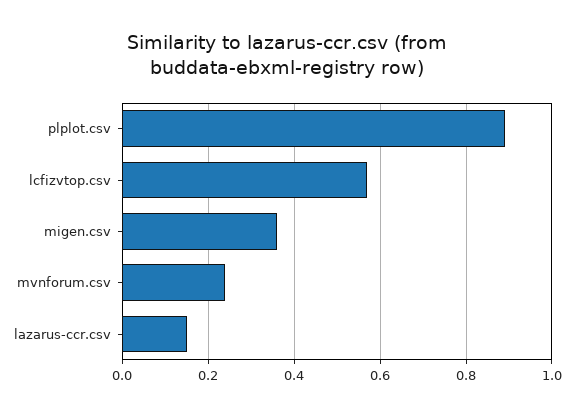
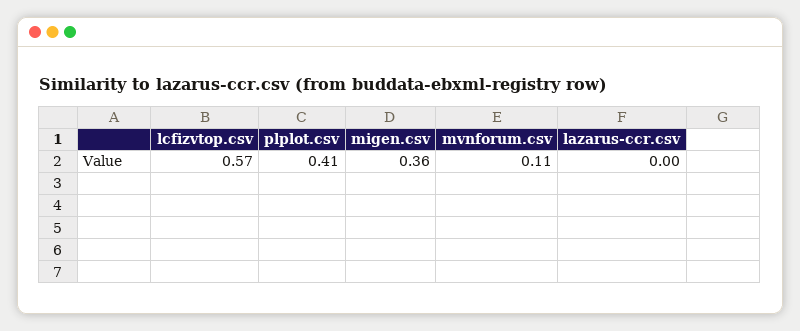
  {
-   "plplot.csv": 0.9,
+   "plplot.csv": 0.41,
    "lcfizvtop.csv": 0.57,
    "migen.csv": 0.36,
-   "mvnforum.csv": 0.25,
+   "mvnforum.csv": 0.11,
-   "lazarus-ccr.csv": 0.15
+   "lazarus-ccr.csv": 0
  }

